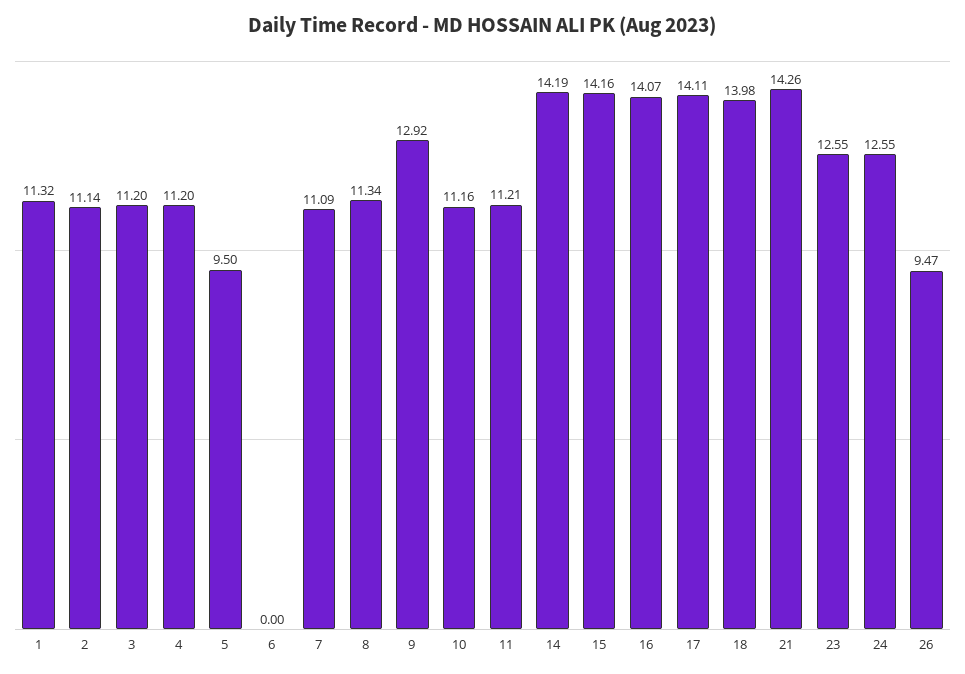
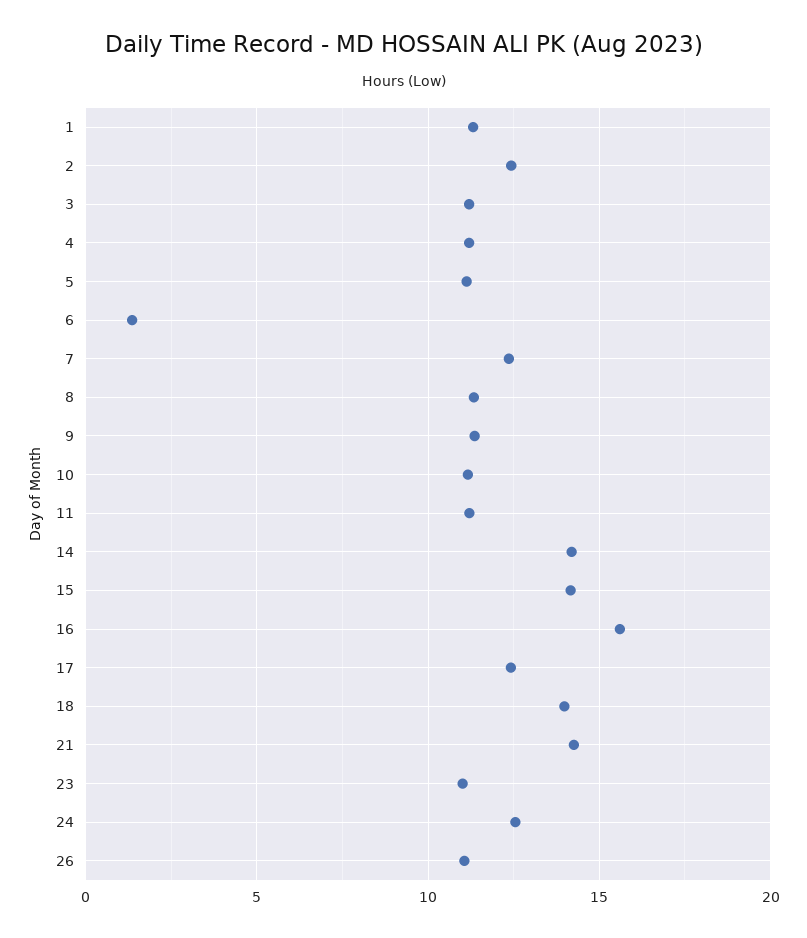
  {
    "1": 11.32,
-   "2": 11.14,
+   "2": 12.5,
    "3": 11.2,
    "4": 11.2,
-   "5": 9.5,
+   "5": 11,
-   "6": 0,
+   "6": 1.5,
-   "7": 11.09,
+   "7": 12.5,
    "8": 11.34,
-   "9": 12.92,
+   "9": 11.5,
    "10": 11.16,
    "11": 11.21,
    "14": 14.19,
    "15": 14.16,
-   "16": 14.07,
+   "16": 15.5,
-   "17": 14.11,
+   "17": 12.5,
    "18": 13.98,
    "21": 14.26,
-   "23": 12.55,
+   "23": 11,
    "24": 12.55,
-   "26": 9.47
+   "26": 11
  }

